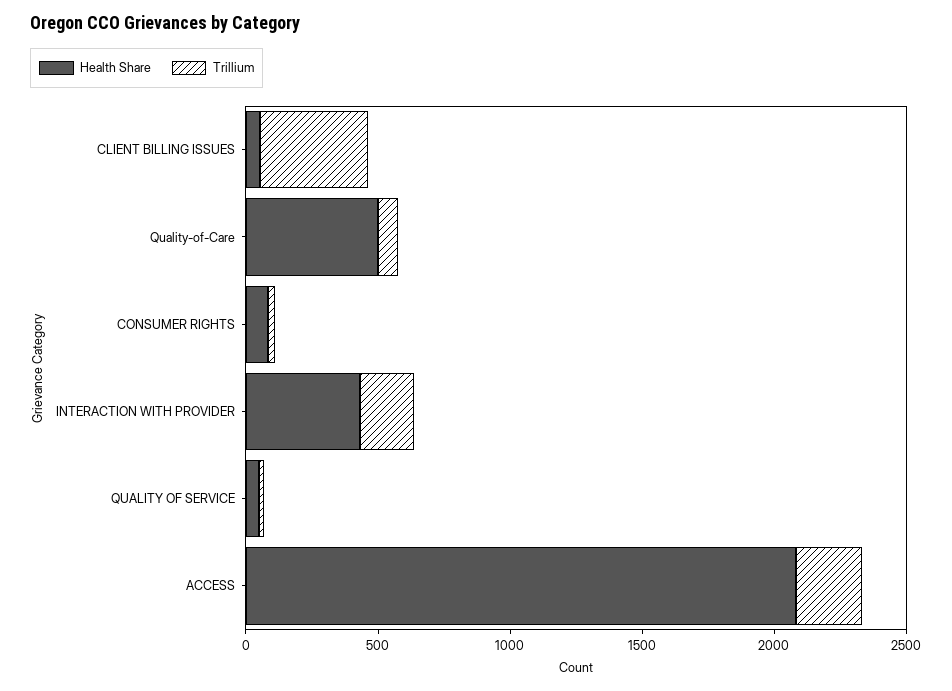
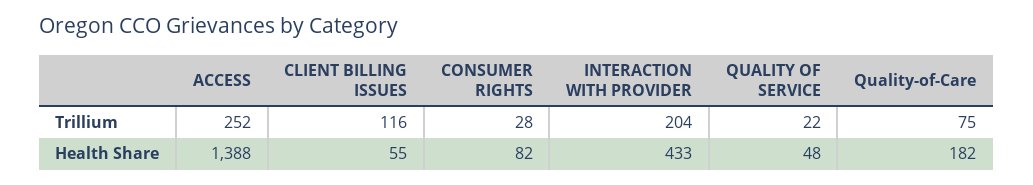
  {
    "Health Share": {
      "CLIENT BILLING ISSUES": 55,
-     "Quality-of-Care": 500,
+     "Quality-of-Care": 182,
      "CONSUMER RIGHTS": 82,
      "INTERACTION WITH PROVIDER": 433,
      "QUALITY OF SERVICE": 48,
-     "ACCESS": 2100
+     "ACCESS": 1388
    },
    "Trillium": {
-     "CLIENT BILLING ISSUES": 400,
+     "CLIENT BILLING ISSUES": 116,
      "Quality-of-Care": 75,
      "CONSUMER RIGHTS": 28,
      "INTERACTION WITH PROVIDER": 204,
      "QUALITY OF SERVICE": 22,
      "ACCESS": 252
    }
  }

